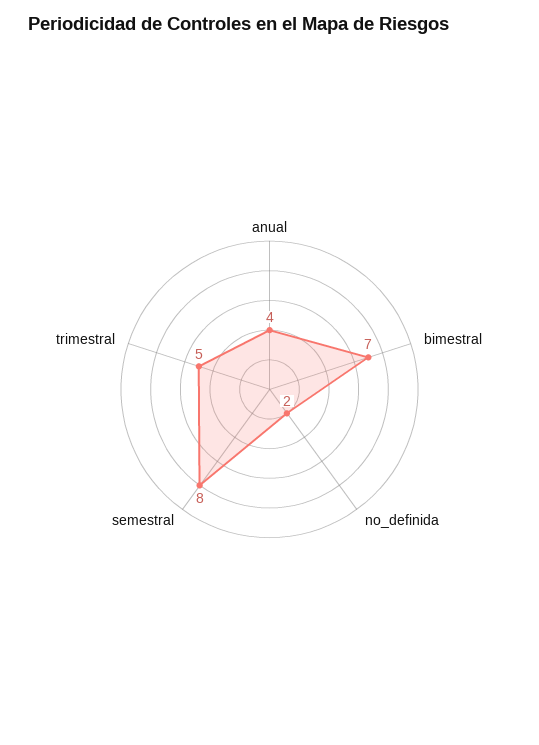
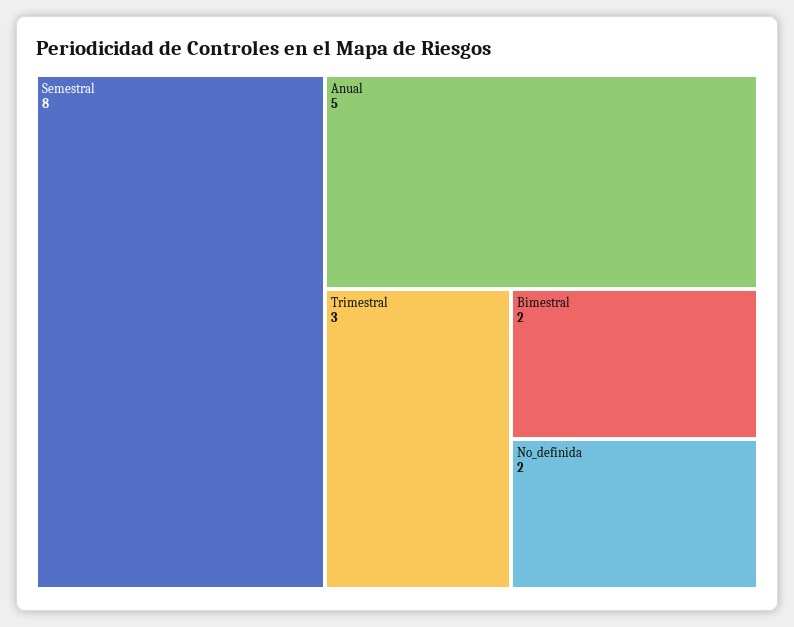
  {
-   "anual": 4,
+   "anual": 5,
-   "bimestral": 7,
+   "bimestral": 2,
    "no_definida": 2,
    "semestral": 8,
-   "trimestral": 5
+   "trimestral": 3
  }

